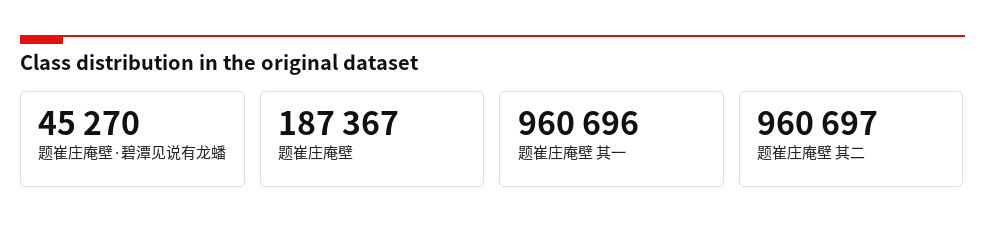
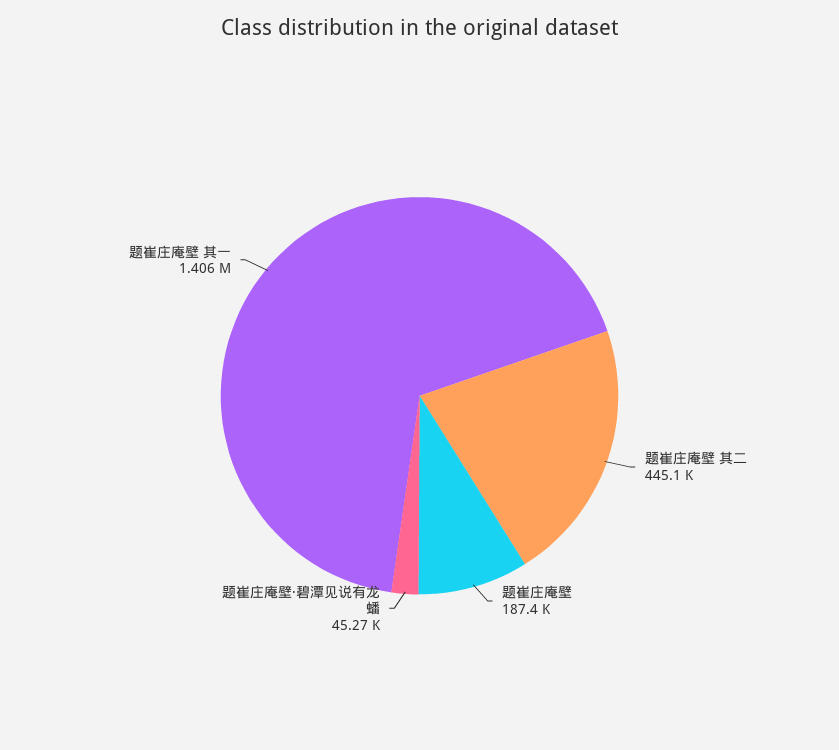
  {
    "题崔庄庵壁·碧潭见说有龙蟠": 45270,
    "题崔庄庵壁": 187367,
-   "题崔庄庵壁 其一": 960696,
+   "题崔庄庵壁 其一": 1406000,
-   "题崔庄庵壁 其二": 960697
+   "题崔庄庵壁 其二": 445100
  }

